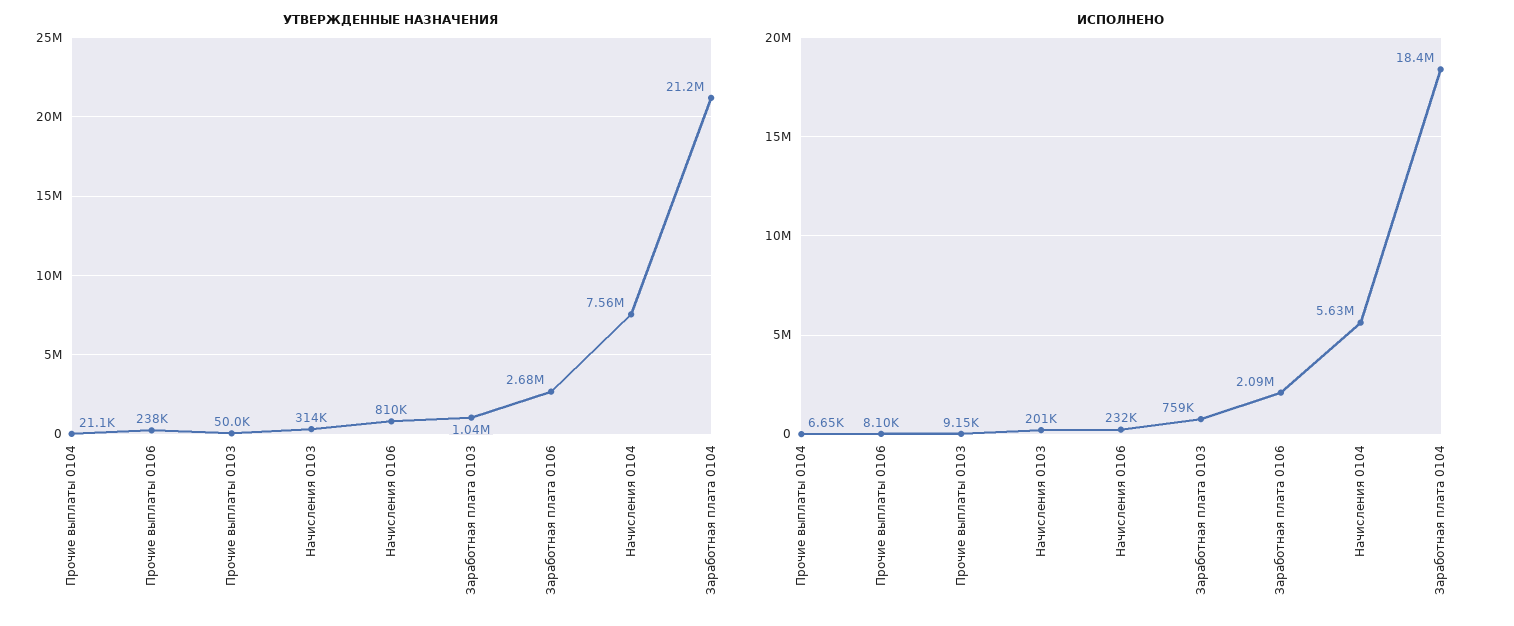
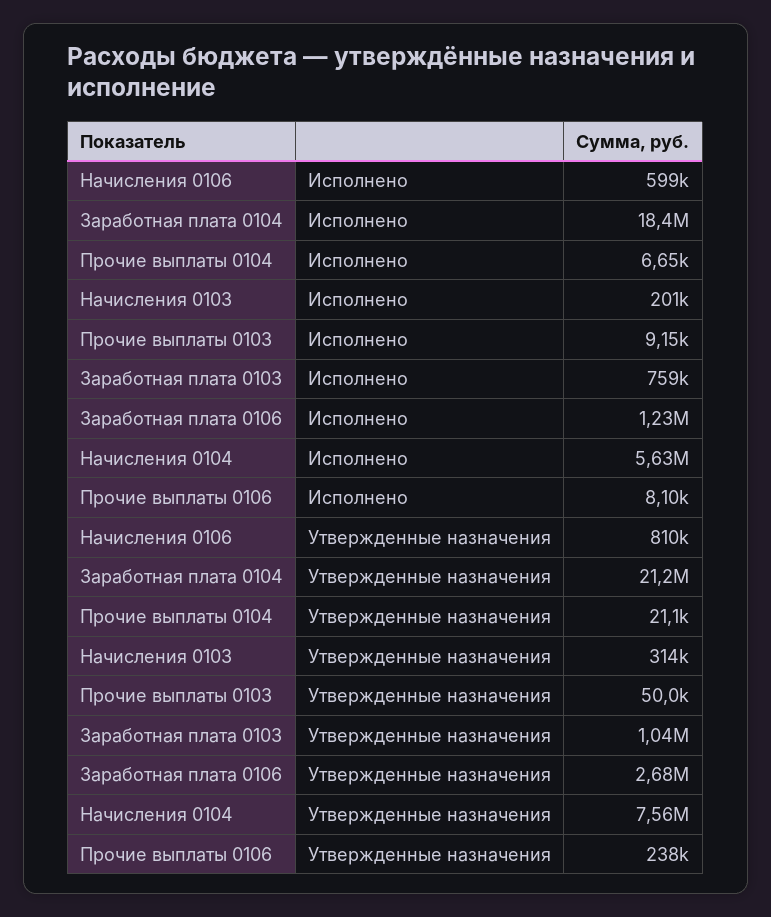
  {
    "УТВЕРЖДЕННЫЕ НАЗНАЧЕНИЯ": {
      "Прочие выплаты 0104": 21100,
      "Прочие выплаты 0106": 238000,
      "Прочие выплаты 0103": 50000,
      "Начисления 0103": 314000,
      "Начисления 0106": 810000,
      "Заработная плата 0103": 1040000,
      "Заработная плата 0106": 2680000,
      "Начисления 0104": 7560000,
      "Заработная плата 0104": 21200000
    },
    "ИСПОЛНЕНО": {
      "Прочие выплаты 0104": 6650,
      "Прочие выплаты 0106": 8100,
      "Прочие выплаты 0103": 9150,
      "Начисления 0103": 201000,
-     "Начисления 0106": 232000,
+     "Начисления 0106": 599000,
      "Заработная плата 0103": 759000,
-     "Заработная плата 0106": 2090000,
+     "Заработная плата 0106": 1230000,
      "Начисления 0104": 5630000,
      "Заработная плата 0104": 18400000
    }
  }

